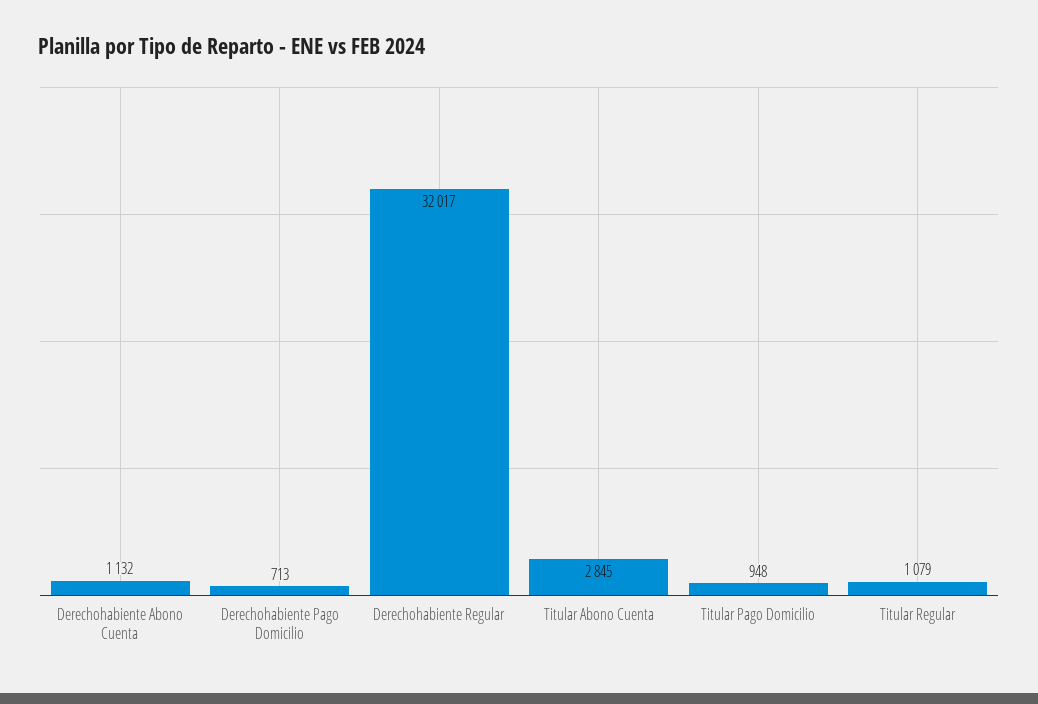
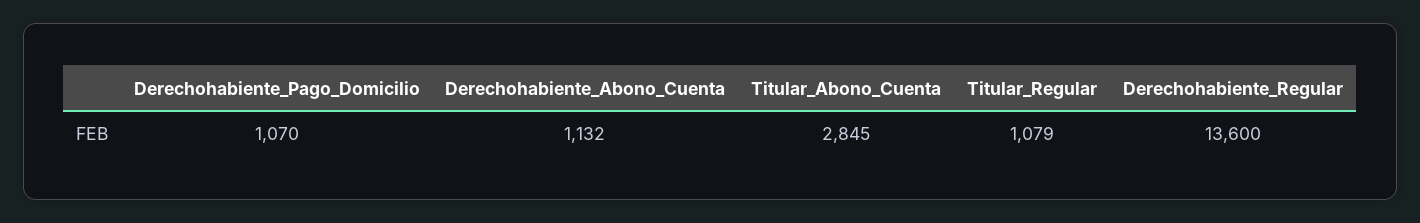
  {
    "Derechohabiente Abono Cuenta": 1132,
-   "Derechohabiente Pago Domicilio": 713,
+   "Derechohabiente Pago Domicilio": 1070,
-   "Derechohabiente Regular": 32017,
+   "Derechohabiente Regular": 13600,
    "Titular Abono Cuenta": 2845,
-   "Titular Pago Domicilio": 948,
    "Titular Regular": 1079
  }

